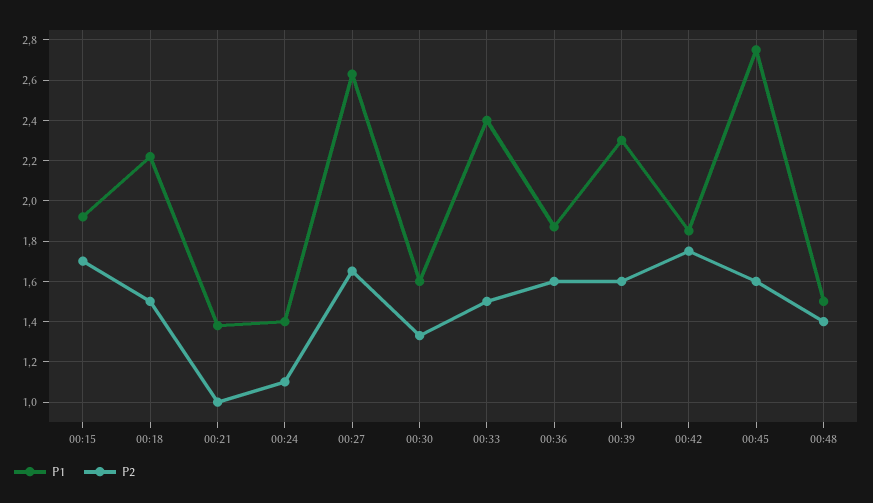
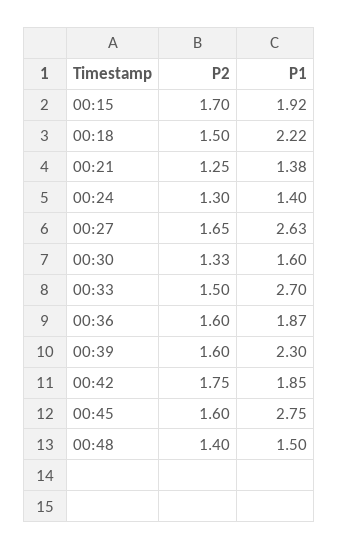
  {
    "P1": {
      "00:15": 1.92,
      "00:18": 2.22,
      "00:21": 1.38,
      "00:24": 1.4,
      "00:27": 2.63,
      "00:30": 1.6,
-     "00:33": 2.4,
+     "00:33": 2.7,
      "00:36": 1.87,
      "00:39": 2.3,
      "00:42": 1.85,
      "00:45": 2.75,
      "00:48": 1.5
    },
    "P2": {
      "00:15": 1.7,
      "00:18": 1.5,
-     "00:21": 1,
+     "00:21": 1.25,
-     "00:24": 1.1,
+     "00:24": 1.3,
      "00:27": 1.65,
      "00:30": 1.33,
      "00:33": 1.5,
      "00:36": 1.6,
      "00:39": 1.6,
      "00:42": 1.75,
      "00:45": 1.6,
      "00:48": 1.4
    }
  }

